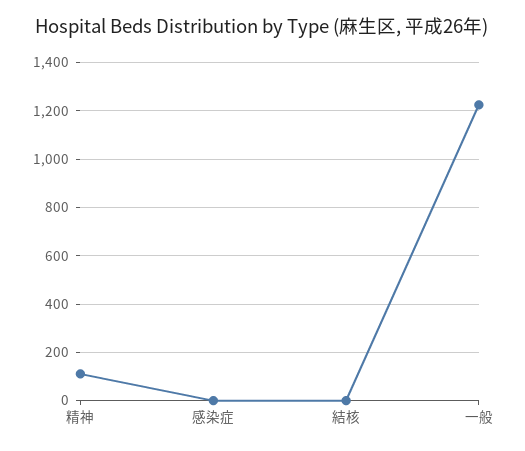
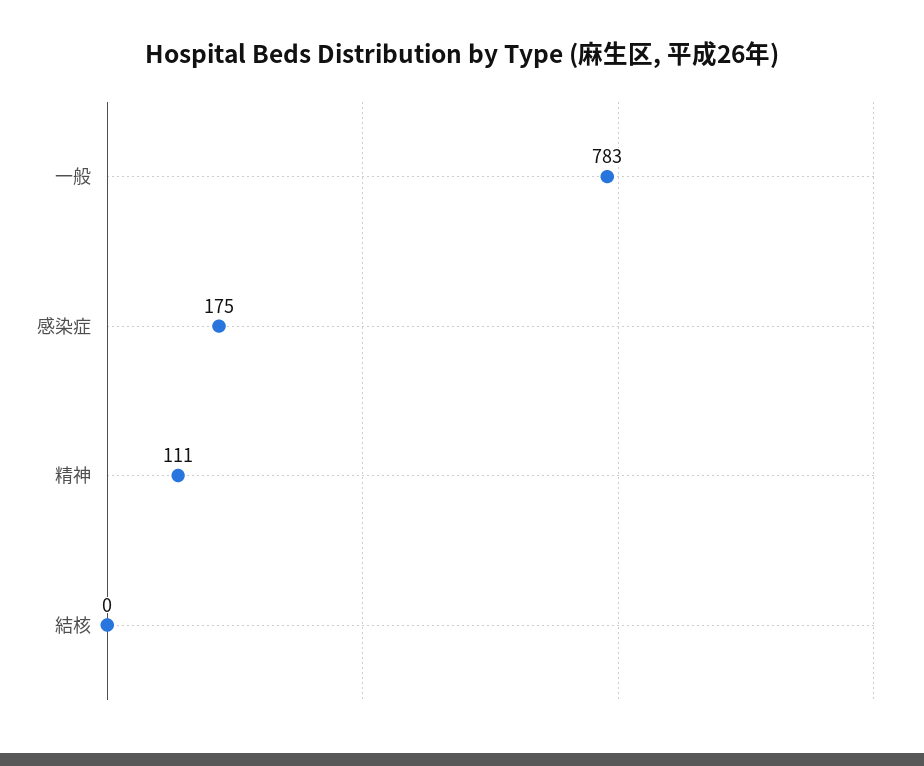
  {
    "精神": 111,
-   "感染症": 0,
+   "感染症": 175,
    "結核": 0,
-   "一般": 1225
+   "一般": 783
  }

